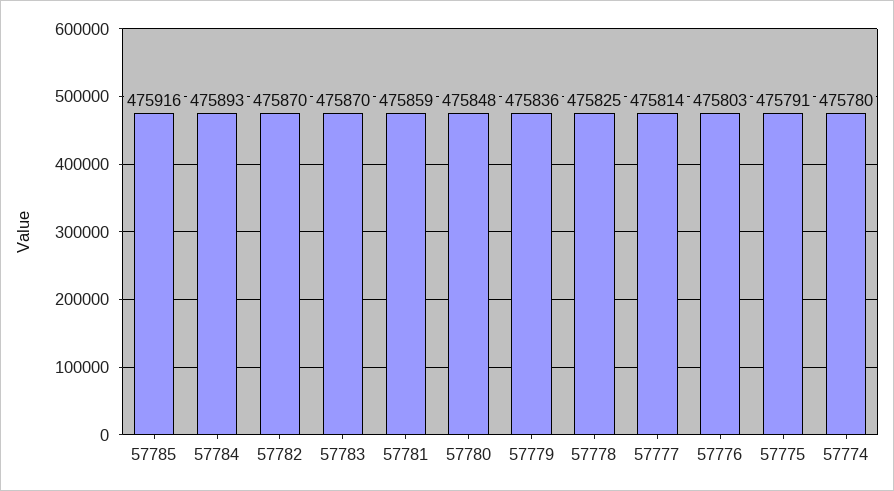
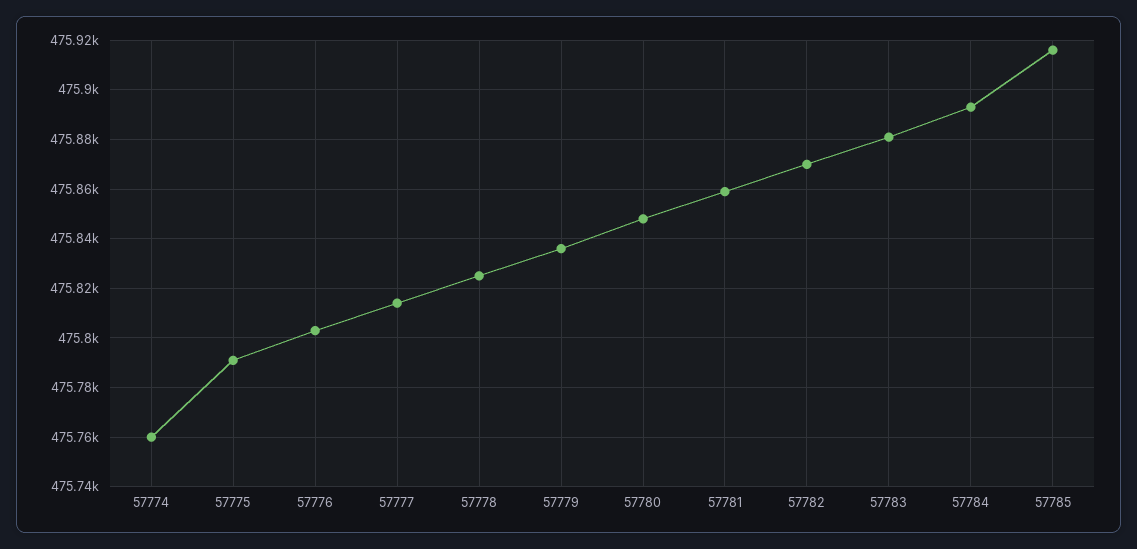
  {
    "57785": 475916,
    "57784": 475893,
    "57782": 475870,
-   "57783": 475870,
+   "57783": 475880,
    "57781": 475859,
    "57780": 475848,
    "57779": 475836,
    "57778": 475825,
    "57777": 475814,
    "57776": 475803,
    "57775": 475791,
-   "57774": 475780
+   "57774": 475760
  }

